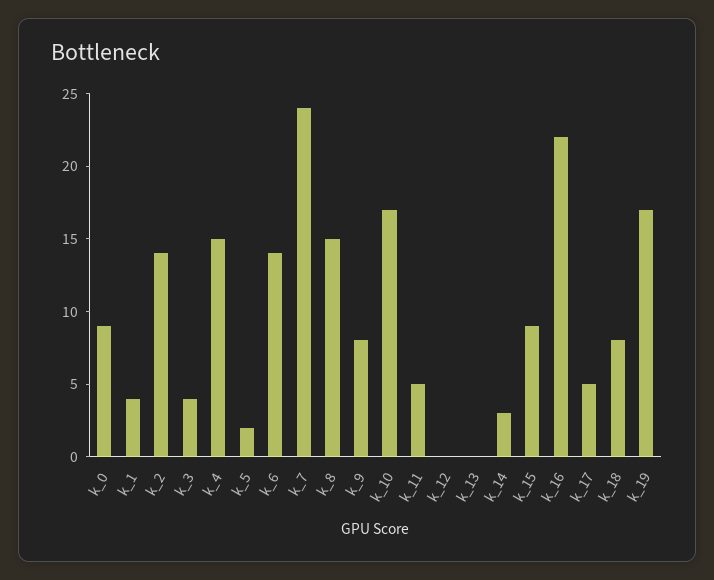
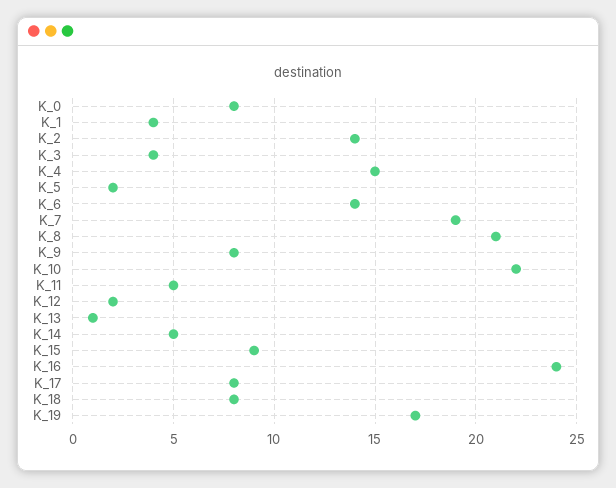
  {
-   "k_0": 9,
+   "k_0": 8,
    "k_1": 4,
    "k_2": 14,
    "k_3": 4,
    "k_4": 15,
    "k_5": 2,
    "k_6": 14,
-   "k_7": 24,
+   "k_7": 19,
-   "k_8": 15,
+   "k_8": 21,
    "k_9": 8,
-   "k_10": 17,
+   "k_10": 22,
    "k_11": 5,
-   "k_12": 0,
+   "k_12": 2,
-   "k_13": 0,
+   "k_13": 1,
-   "k_14": 3,
+   "k_14": 5,
    "k_15": 9,
-   "k_16": 22,
+   "k_16": 24,
-   "k_17": 5,
+   "k_17": 8,
    "k_18": 8,
    "k_19": 17
  }

